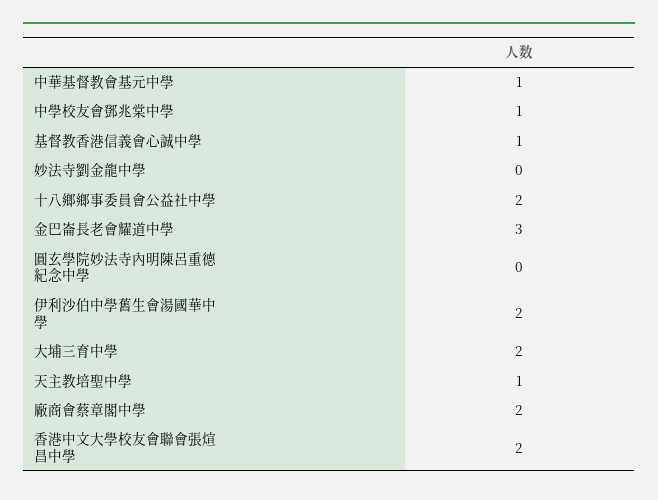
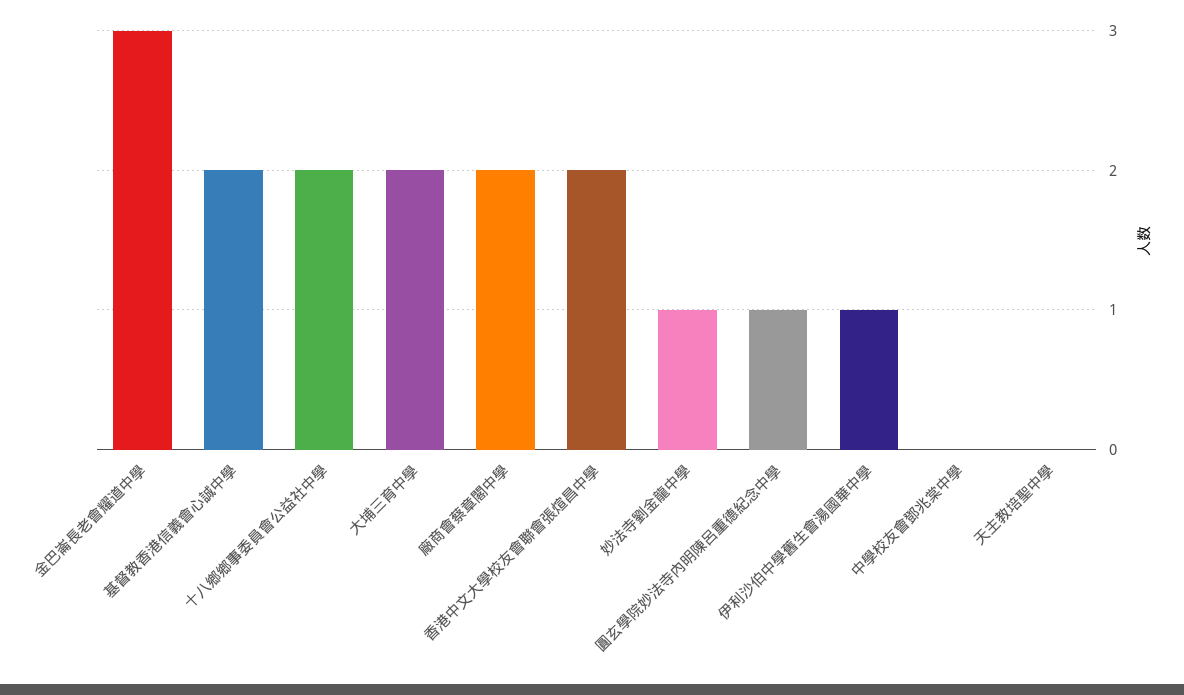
  {
-   "中華基督教會基元中學": 1,
-   "中學校友會鄧兆棠中學": 1,
+   "中學校友會鄧兆棠中學": 0,
-   "基督教香港信義會心誠中學": 1,
+   "基督教香港信義會心誠中學": 2,
-   "妙法寺劉金龍中學": 0,
+   "妙法寺劉金龍中學": 1,
    "十八鄉鄉事委員會公益社中學": 2,
    "金巴崙長老會耀道中學": 3,
-   "圓玄學院妙法寺內明陳呂重德紀念中學": 0,
+   "圓玄學院妙法寺內明陳呂重德紀念中學": 1,
-   "伊利沙伯中學舊生會湯國華中學": 2,
+   "伊利沙伯中學舊生會湯國華中學": 1,
    "大埔三育中學": 2,
-   "天主教培聖中學": 1,
+   "天主教培聖中學": 0,
    "廠商會蔡章閣中學": 2,
    "香港中文大學校友會聯會張煊昌中學": 2
  }

